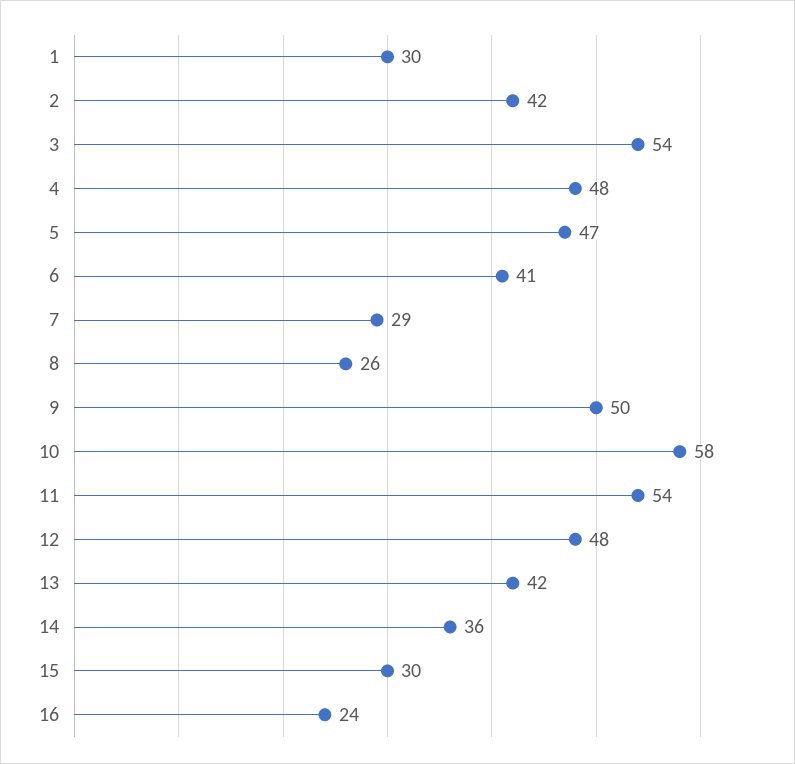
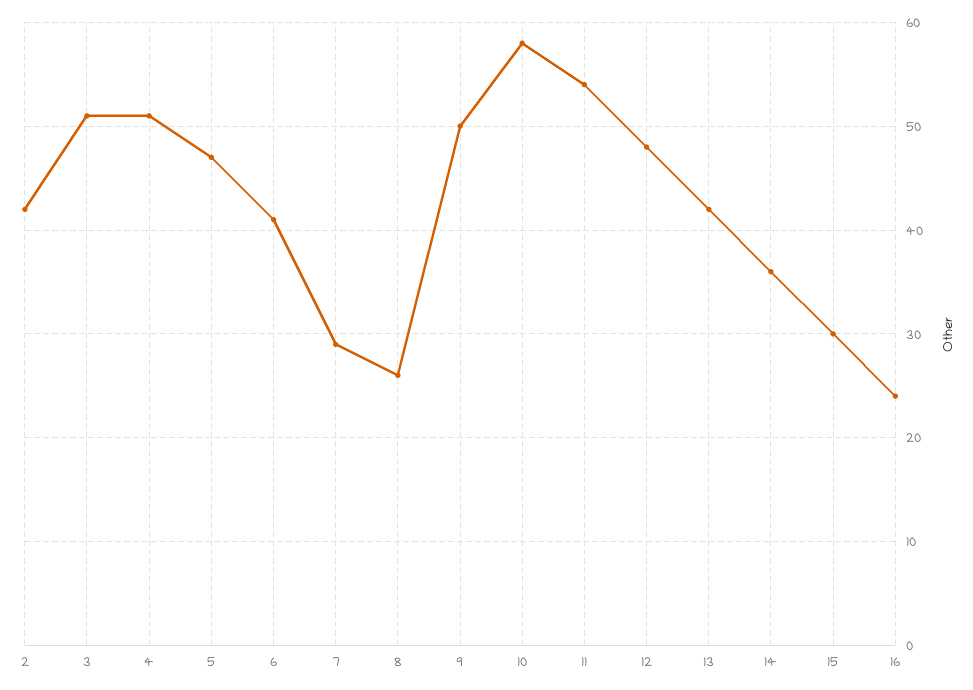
  {
-   "1": 30,
    "2": 42,
-   "3": 54,
+   "3": 51,
-   "4": 48,
+   "4": 51,
    "5": 47,
    "6": 41,
    "7": 29,
    "8": 26,
    "9": 50,
    "10": 58,
    "11": 54,
    "12": 48,
    "13": 42,
    "14": 36,
    "15": 30,
    "16": 24
  }

